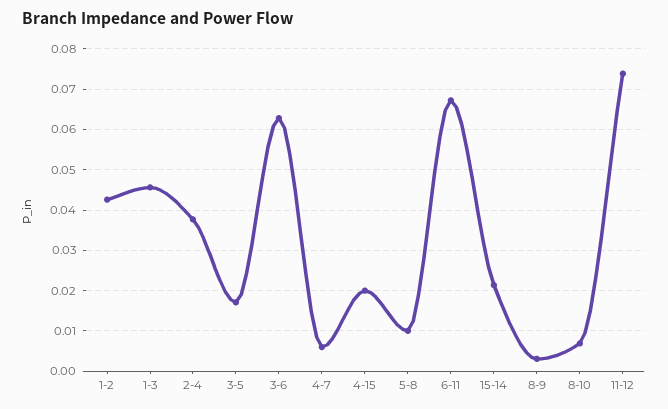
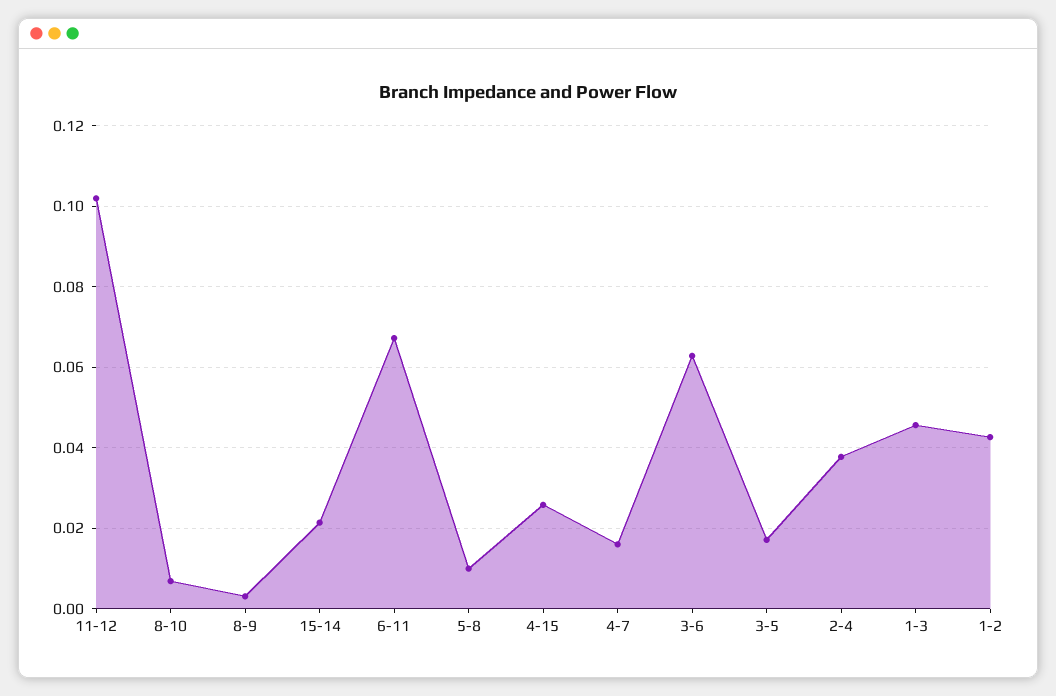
  {
    "1-2": 0.042,
    "1-3": 0.046,
    "2-4": 0.038,
    "3-5": 0.018,
    "3-6": 0.062,
-   "4-7": 0.006,
+   "4-7": 0.016,
-   "4-15": 0.02,
+   "4-15": 0.026,
    "5-8": 0.01,
    "6-11": 0.068,
    "15-14": 0.022,
    "8-9": 0.004,
    "8-10": 0.006,
-   "11-12": 0.074
+   "11-12": 0.102
  }

